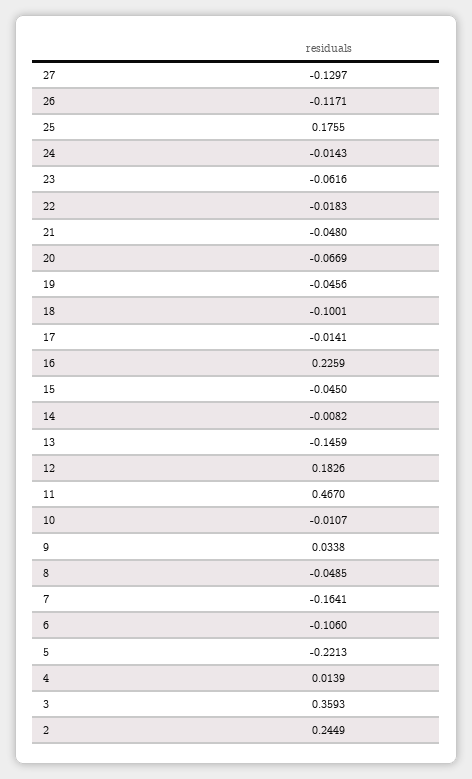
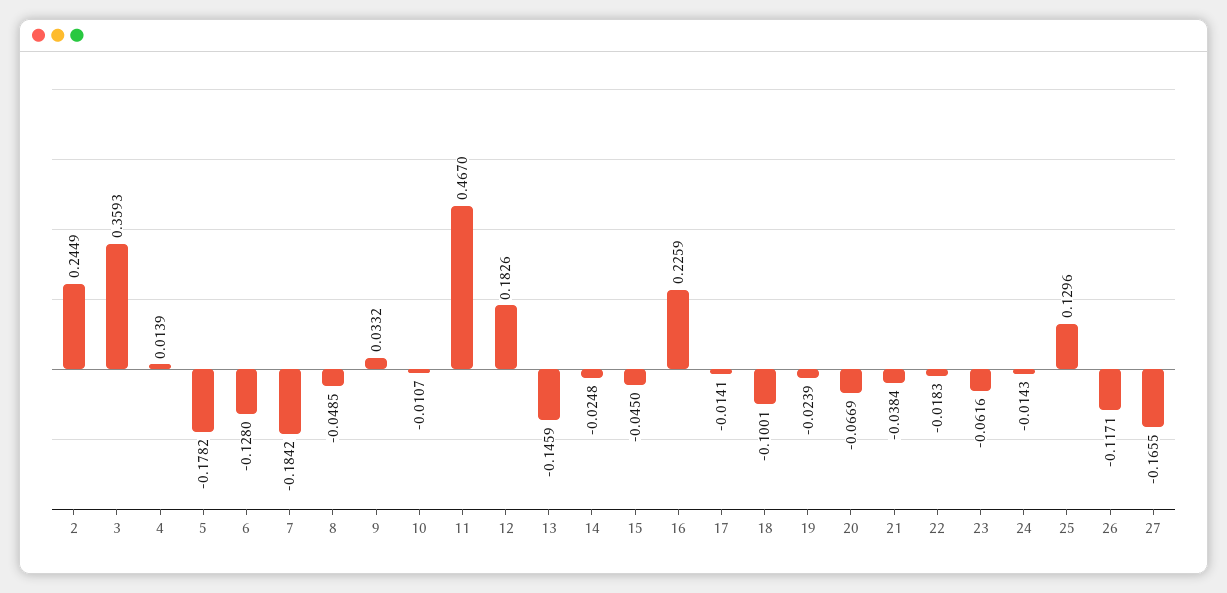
  {
-   "27": -0.1297,
+   "27": -0.1655,
    "26": -0.1171,
-   "25": 0.1755,
+   "25": 0.1296,
    "24": -0.0143,
    "23": -0.0616,
    "22": -0.0183,
-   "21": -0.048,
+   "21": -0.0384,
    "20": -0.0669,
-   "19": -0.0456,
+   "19": -0.0239,
    "18": -0.1001,
    "17": -0.0141,
    "16": 0.2259,
    "15": -0.045,
-   "14": -0.0082,
+   "14": -0.0248,
    "13": -0.1459,
    "12": 0.1826,
    "11": 0.467,
    "10": -0.0107,
-   "9": 0.0338,
+   "9": 0.0332,
    "8": -0.0485,
-   "7": -0.1641,
+   "7": -0.1842,
-   "6": -0.106,
+   "6": -0.128,
-   "5": -0.2213,
+   "5": -0.1782,
    "4": 0.0139,
    "3": 0.3593,
    "2": 0.2449
  }

